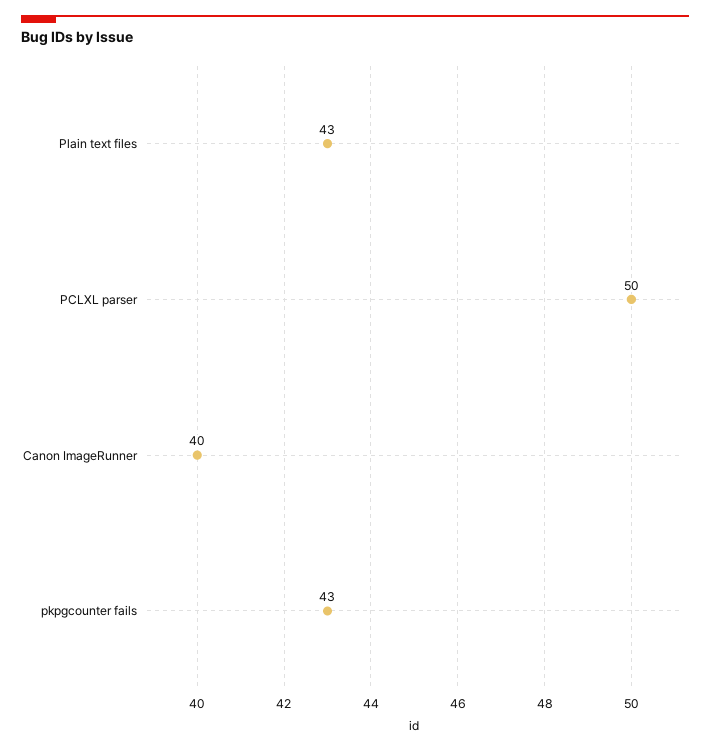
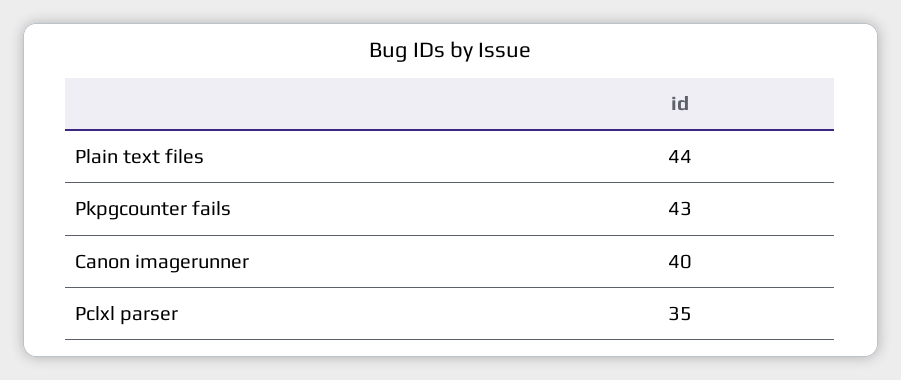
  {
-   "Plain text files": 43,
+   "Plain text files": 44,
-   "PCLXL parser": 50,
+   "PCLXL parser": 35,
    "Canon ImageRunner": 40,
    "pkpgcounter fails": 43
  }

